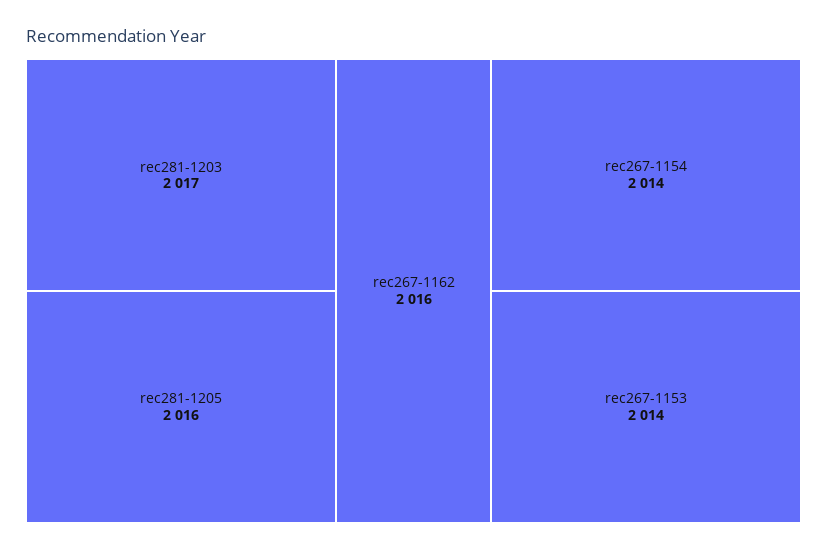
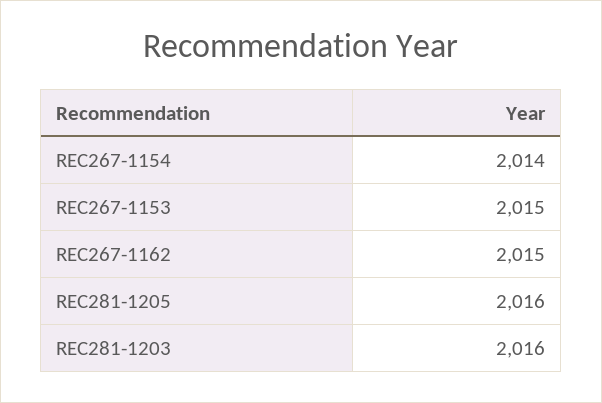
  {
-   "rec281-1203": 2017,
+   "rec281-1203": 2016,
    "rec281-1205": 2016,
-   "rec267-1162": 2016,
+   "rec267-1162": 2015,
    "rec267-1154": 2014,
-   "rec267-1153": 2014
+   "rec267-1153": 2015
  }

